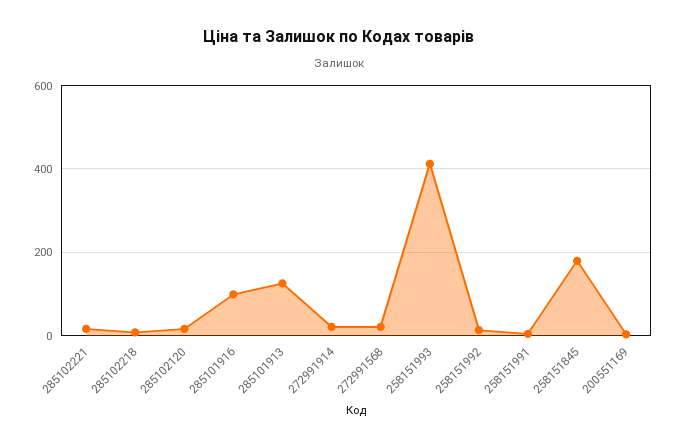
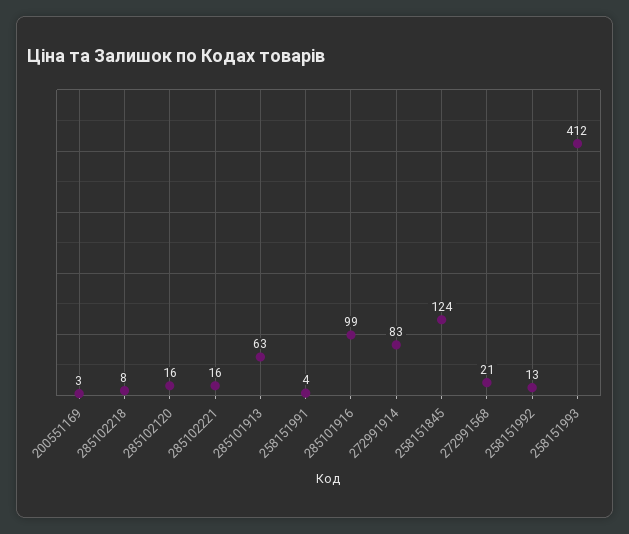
  {
    "285102221": 16,
    "285102218": 8,
    "285102120": 16,
    "285101916": 99,
-   "285101913": 120,
+   "285101913": 63,
-   "272991914": 20,
+   "272991914": 83,
    "272991568": 21,
    "258151993": 412,
    "258151992": 13,
    "258151991": 4,
-   "258151845": 180,
+   "258151845": 124,
    "200551169": 3
  }

